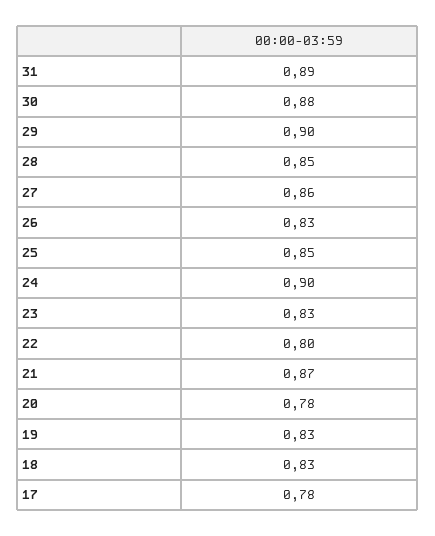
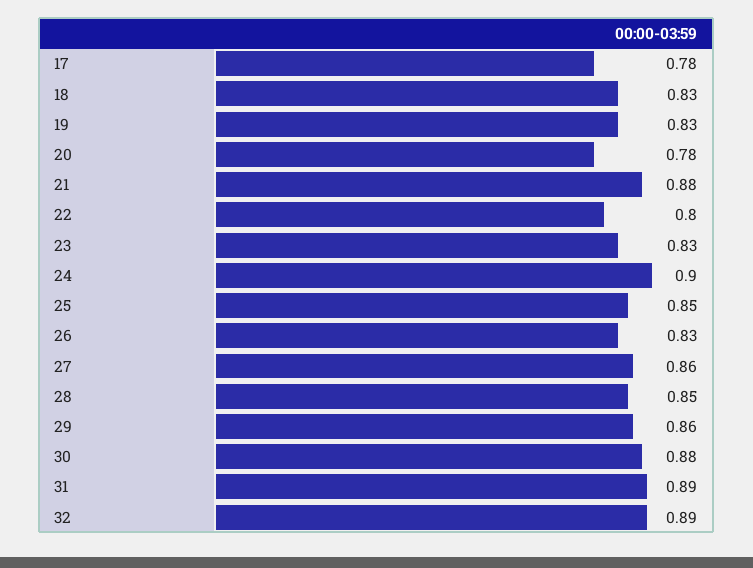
  {
    "31": 0.89,
    "30": 0.88,
-   "29": 0.9,
+   "29": 0.86,
    "28": 0.85,
    "27": 0.86,
    "26": 0.83,
    "25": 0.85,
    "24": 0.9,
    "23": 0.83,
    "22": 0.8,
-   "21": 0.87,
+   "21": 0.88,
    "20": 0.78,
    "19": 0.83,
    "18": 0.83,
-   "17": 0.78
+   "17": 0.78,
+   "32": 0.89
  }

